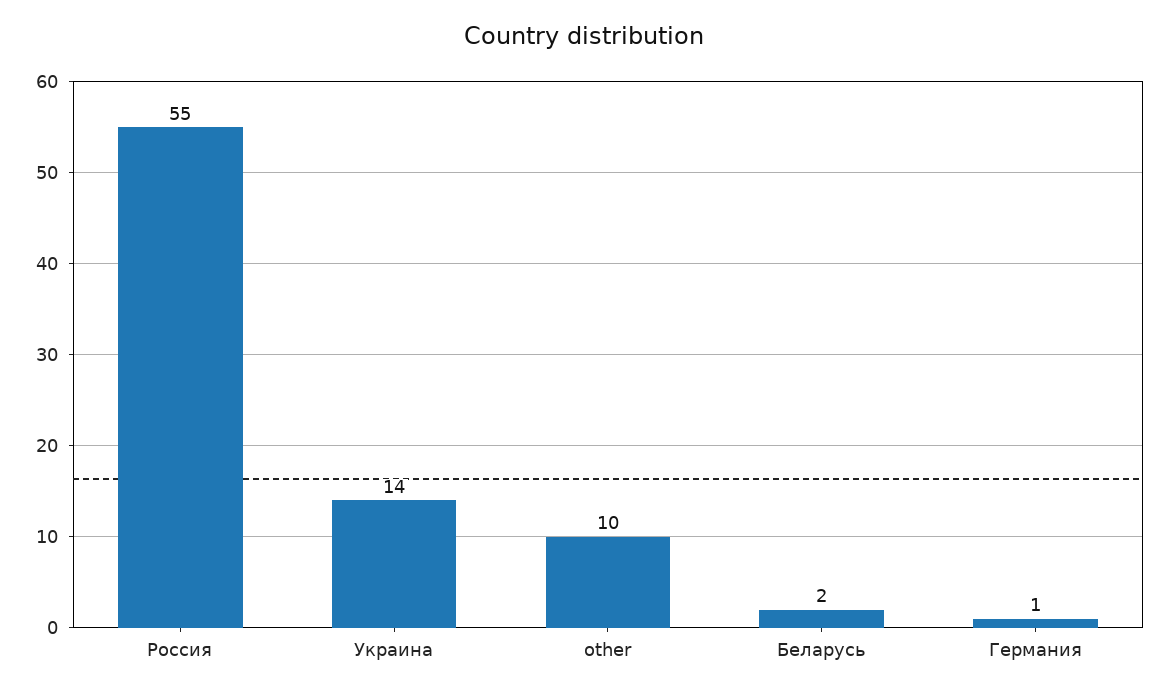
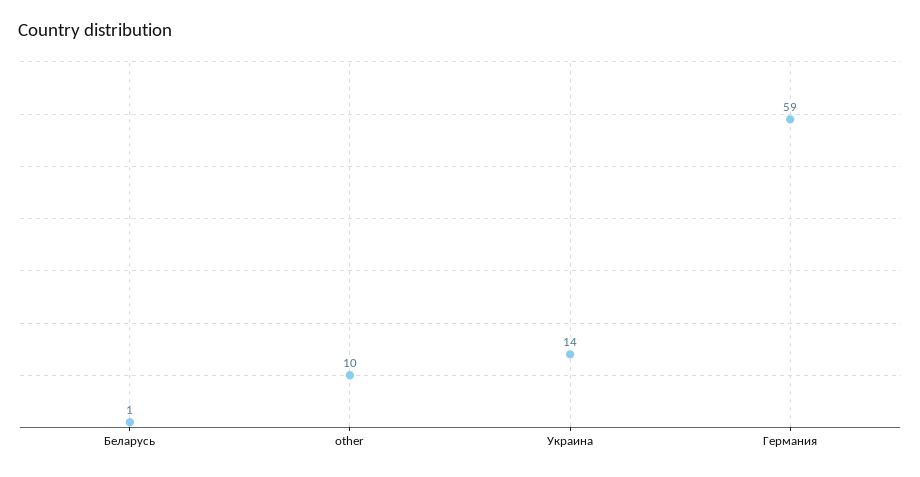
  {
-   "Россия": 55,
    "Украина": 14,
    "other": 10,
-   "Беларусь": 2,
+   "Беларусь": 1,
-   "Германия": 1
+   "Германия": 59
  }

